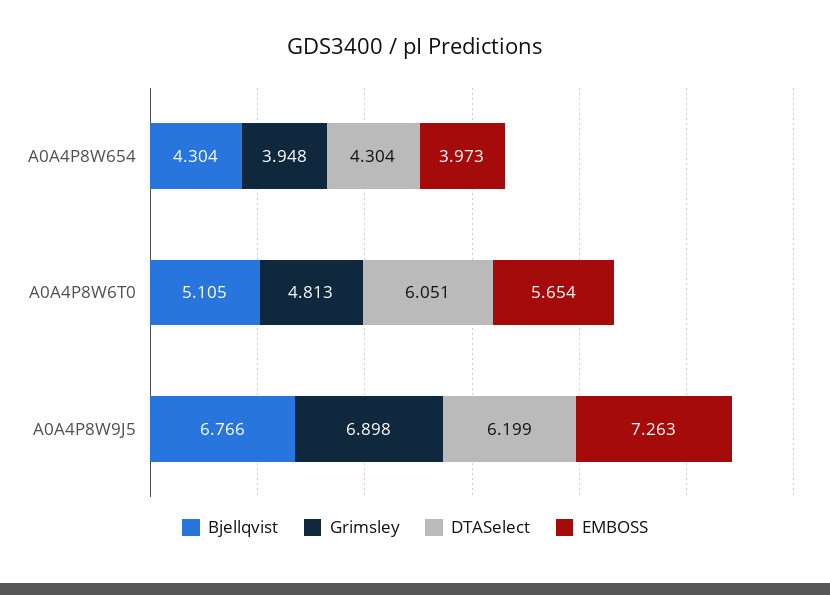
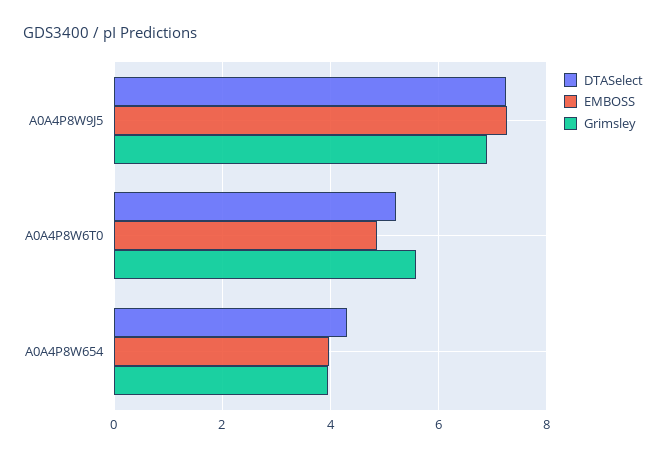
  {
-   "Bjellqvist": {
-     "A0A4P8W654": 4.304,
-     "A0A4P8W6T0": 5.105,
-     "A0A4P8W9J5": 6.766
-   },
    "Grimsley": {
      "A0A4P8W654": 3.948,
-     "A0A4P8W6T0": 4.813,
+     "A0A4P8W6T0": 5.6,
      "A0A4P8W9J5": 6.898
    },
    "DTASelect": {
      "A0A4P8W654": 4.304,
-     "A0A4P8W6T0": 6.051,
+     "A0A4P8W6T0": 5.2,
-     "A0A4P8W9J5": 6.199
+     "A0A4P8W9J5": 7.2
    },
    "EMBOSS": {
      "A0A4P8W654": 3.973,
-     "A0A4P8W6T0": 5.654,
+     "A0A4P8W6T0": 4.8,
      "A0A4P8W9J5": 7.263
    }
  }

